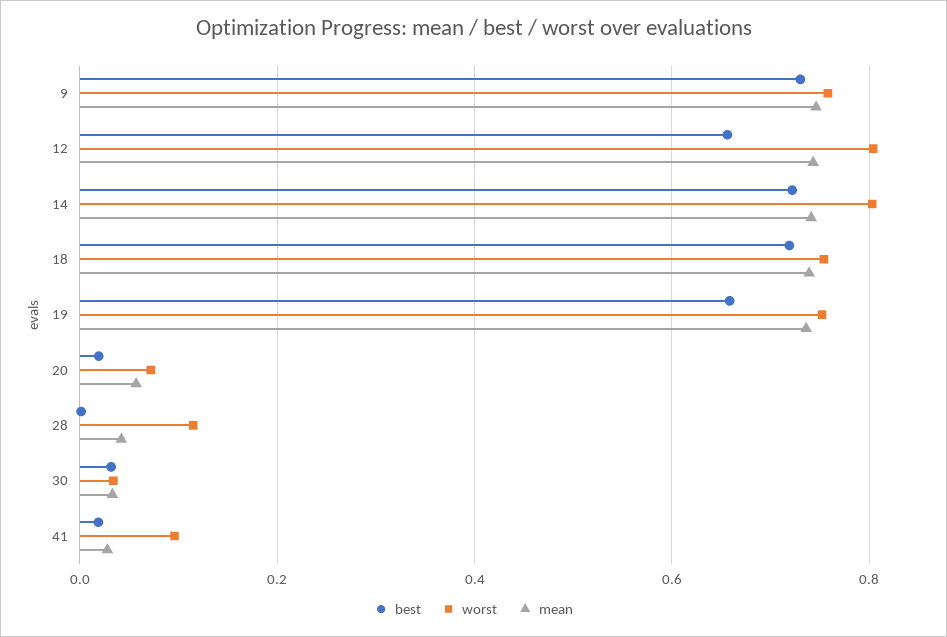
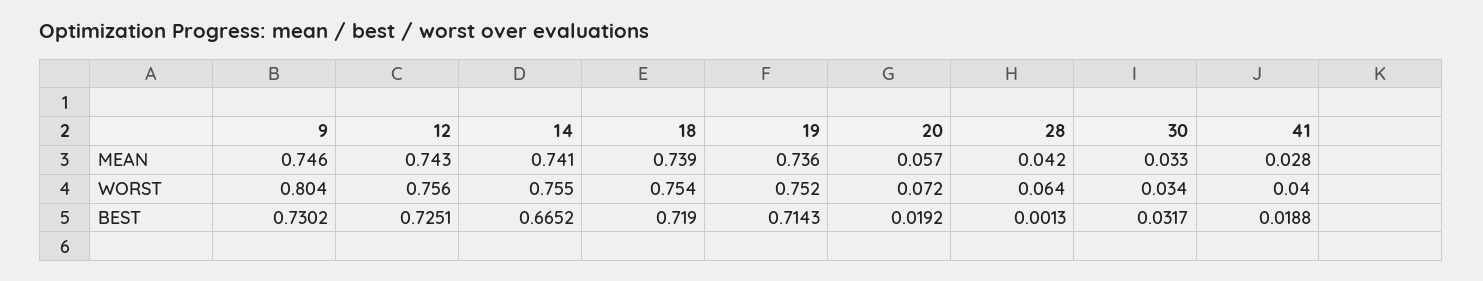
  {
    "best": {
      "9": 0.7302,
-     "12": 0.66,
+     "12": 0.7251,
-     "14": 0.72,
+     "14": 0.6652,
      "18": 0.719,
-     "19": 0.66,
+     "19": 0.7143,
      "20": 0.0192,
      "28": 0.0013,
      "30": 0.0317,
      "41": 0.0188
    },
    "worst": {
-     "9": 0.76,
+     "9": 0.804,
-     "12": 0.8,
+     "12": 0.756,
-     "14": 0.8,
+     "14": 0.755,
      "18": 0.754,
      "19": 0.752,
      "20": 0.072,
-     "28": 0.12,
+     "28": 0.064,
      "30": 0.034,
-     "41": 0.1
+     "41": 0.04
    },
    "mean": {
      "9": 0.746,
      "12": 0.743,
      "14": 0.741,
      "18": 0.739,
      "19": 0.736,
      "20": 0.057,
      "28": 0.042,
      "30": 0.033,
      "41": 0.028
    }
  }

